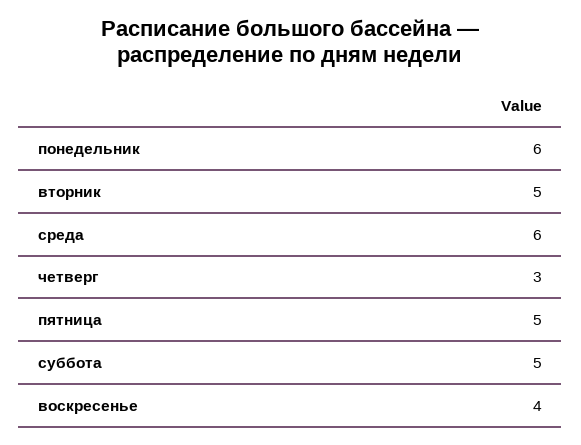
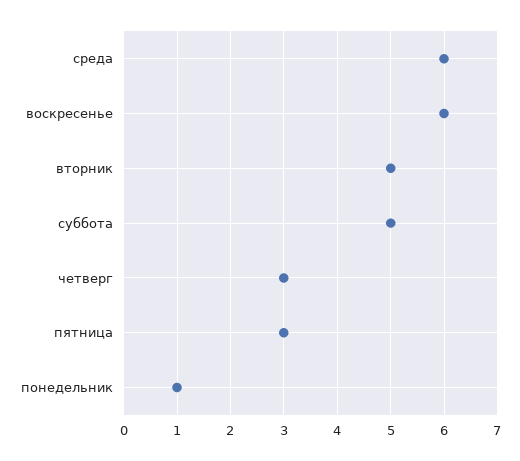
  {
-   "понедельник": 6,
+   "понедельник": 1,
    "вторник": 5,
    "среда": 6,
    "четверг": 3,
-   "пятница": 5,
+   "пятница": 3,
    "суббота": 5,
-   "воскресенье": 4
+   "воскресенье": 6
  }

